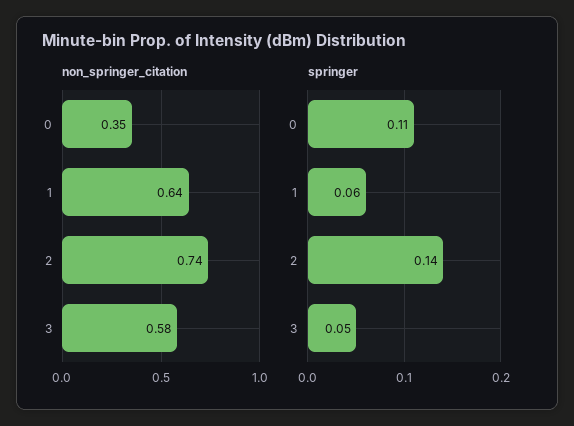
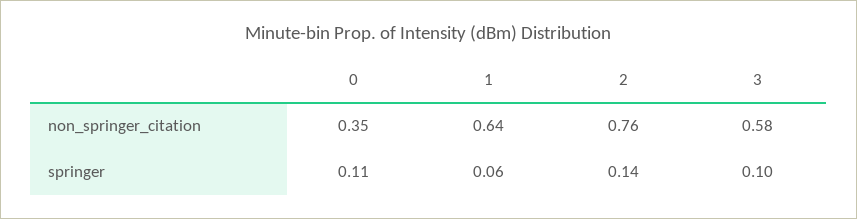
  {
    "non_springer_citation": {
      "0": 0.35,
      "1": 0.64,
-     "2": 0.74,
+     "2": 0.76,
      "3": 0.58
    },
    "springer": {
      "0": 0.11,
      "1": 0.06,
      "2": 0.14,
-     "3": 0.05
+     "3": 0.1
    }
  }

